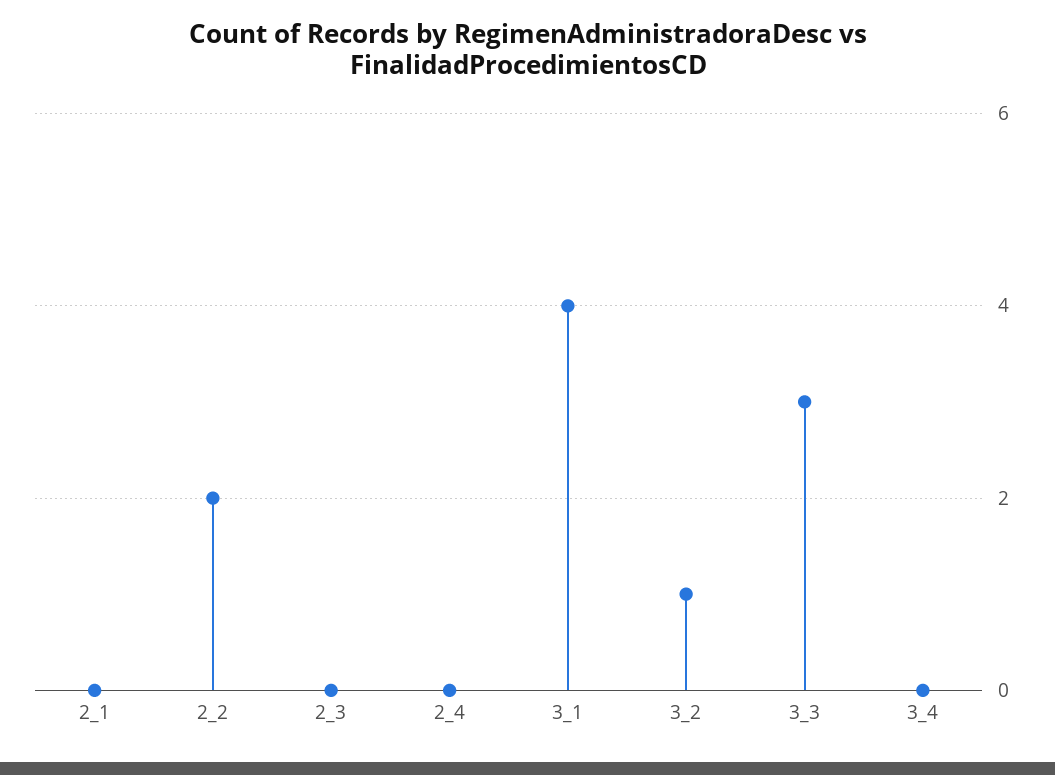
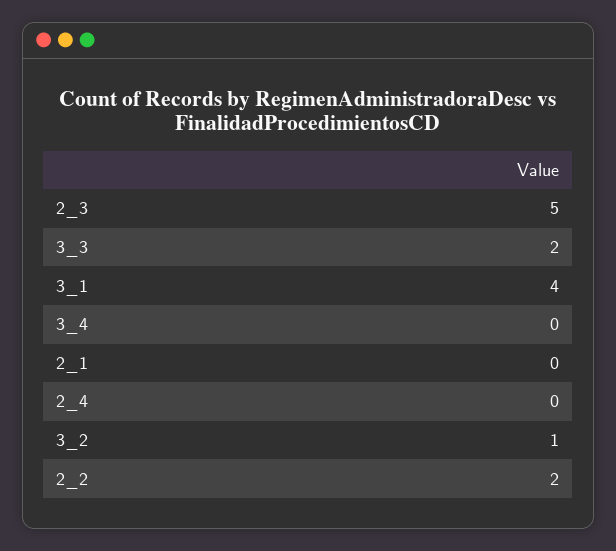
  {
    "2_1": 0,
    "2_2": 2,
-   "2_3": 0,
+   "2_3": 5,
    "2_4": 0,
    "3_1": 4,
    "3_2": 1,
-   "3_3": 3,
+   "3_3": 2,
    "3_4": 0
  }

